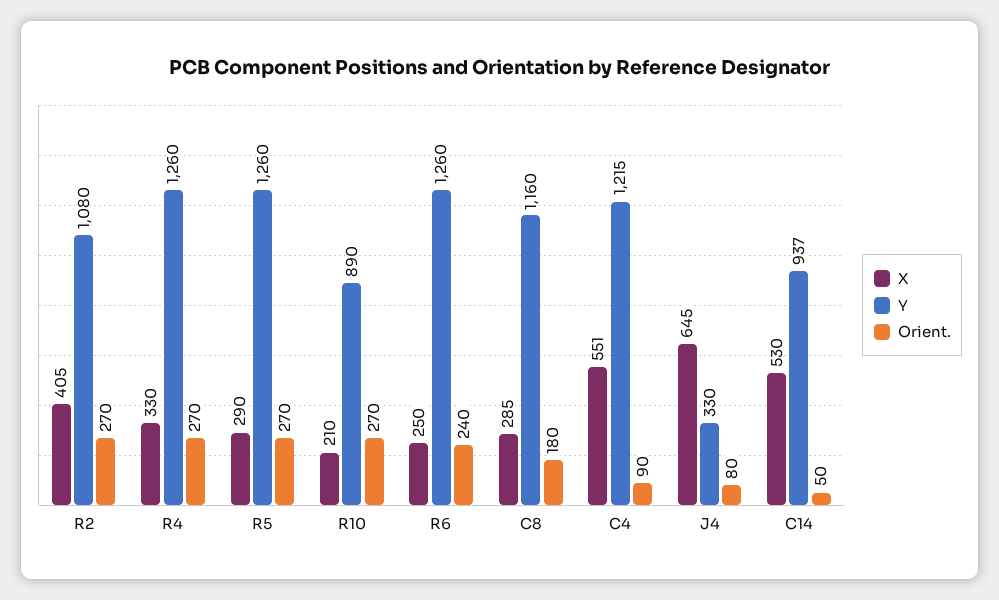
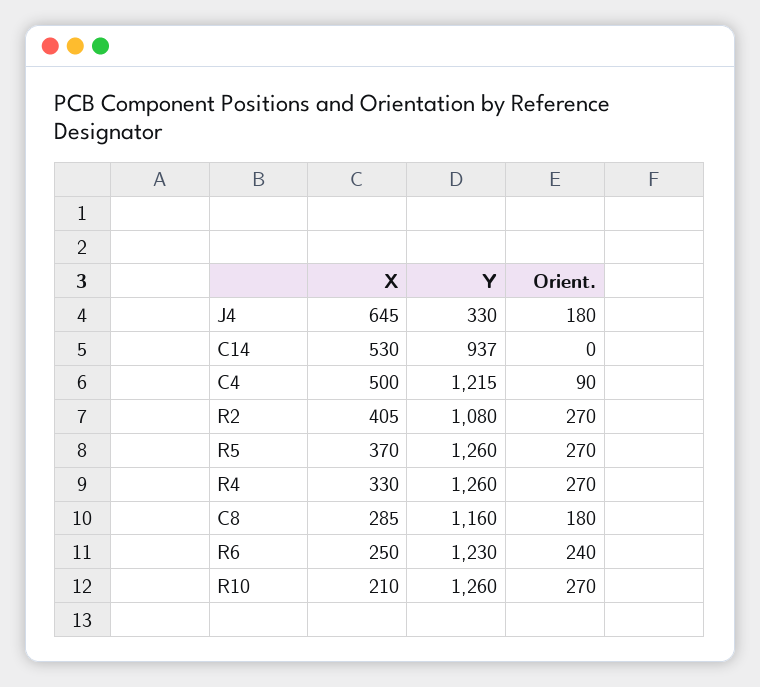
  {
    "X": {
      "R2": 405,
      "R4": 330,
-     "R5": 290,
+     "R5": 370,
      "R10": 210,
      "R6": 250,
      "C8": 285,
-     "C4": 551,
+     "C4": 500,
      "J4": 645,
      "C14": 530
    },
    "Y": {
      "R2": 1080,
      "R4": 1260,
      "R5": 1260,
-     "R10": 890,
+     "R10": 1260,
-     "R6": 1260,
+     "R6": 1230,
      "C8": 1160,
      "C4": 1215,
      "J4": 330,
      "C14": 937
    },
    "Orient.": {
      "R2": 270,
      "R4": 270,
      "R5": 270,
      "R10": 270,
      "R6": 240,
      "C8": 180,
      "C4": 90,
-     "J4": 80,
+     "J4": 180,
-     "C14": 50
+     "C14": 0
    }
  }

